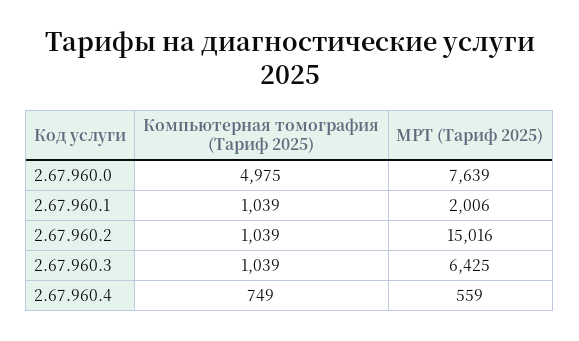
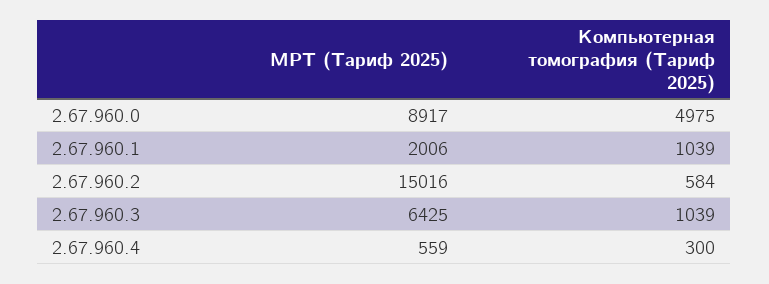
  {
    "Компьютерная томография (Тариф 2025)": {
      "2.67.960.0": 4975,
      "2.67.960.1": 1039,
-     "2.67.960.2": 1039,
+     "2.67.960.2": 584,
      "2.67.960.3": 1039,
-     "2.67.960.4": 749
+     "2.67.960.4": 300
    },
    "МРТ (Тариф 2025)": {
-     "2.67.960.0": 7639,
+     "2.67.960.0": 8917,
      "2.67.960.1": 2006,
      "2.67.960.2": 15016,
      "2.67.960.3": 6425,
      "2.67.960.4": 559
    }
  }

